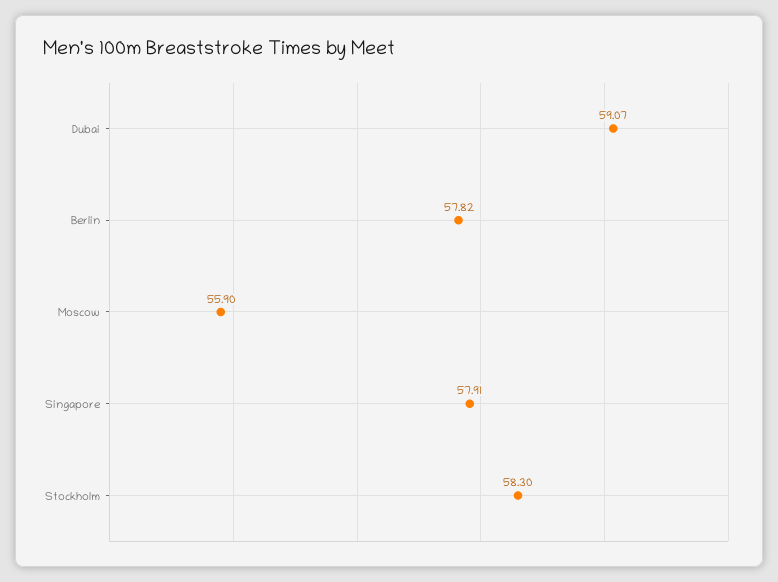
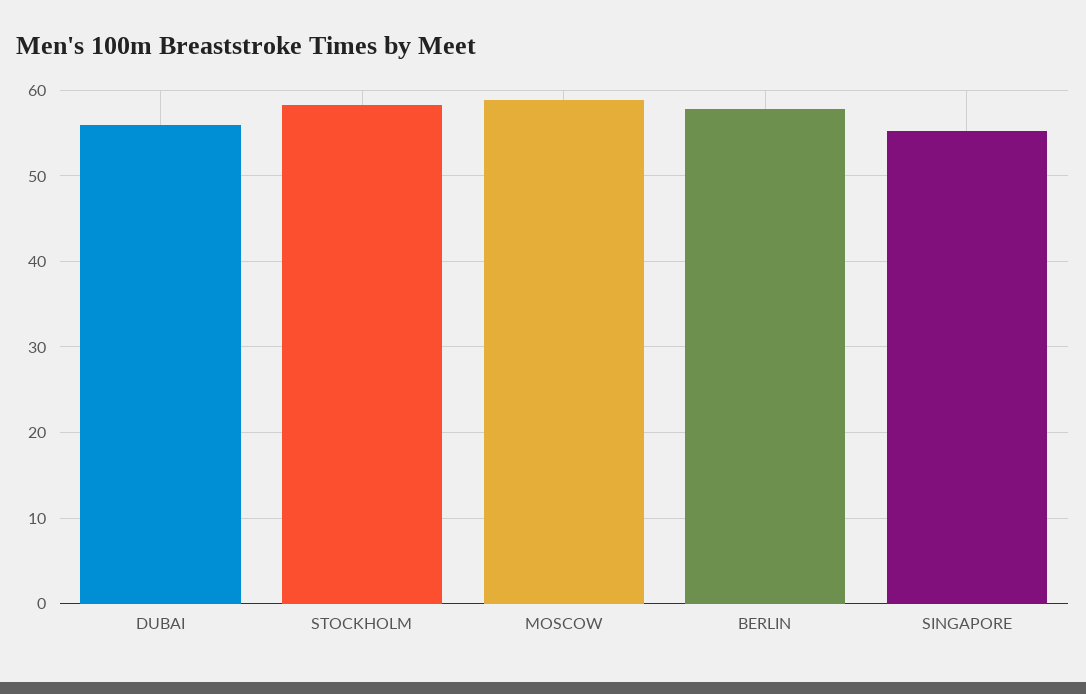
  {
-   "Dubai": 59.07,
+   "Dubai": 56,
    "Berlin": 57.82,
-   "Moscow": 55.9,
+   "Moscow": 59,
-   "Singapore": 57.91,
+   "Singapore": 55,
    "Stockholm": 58.3
  }

